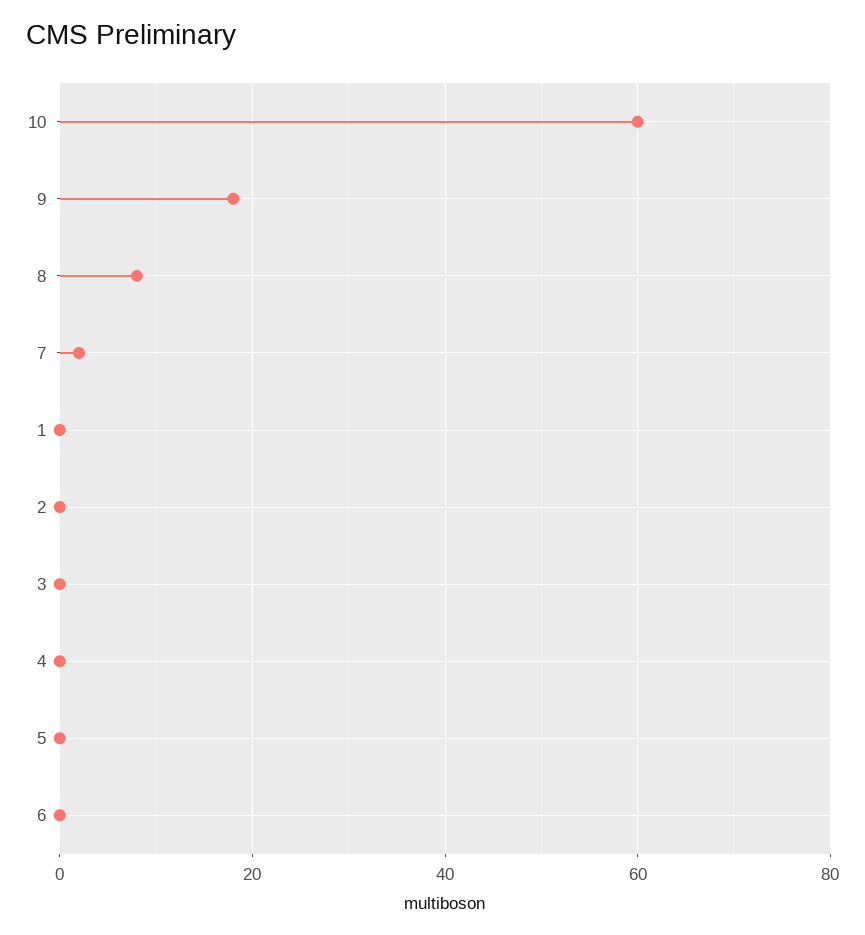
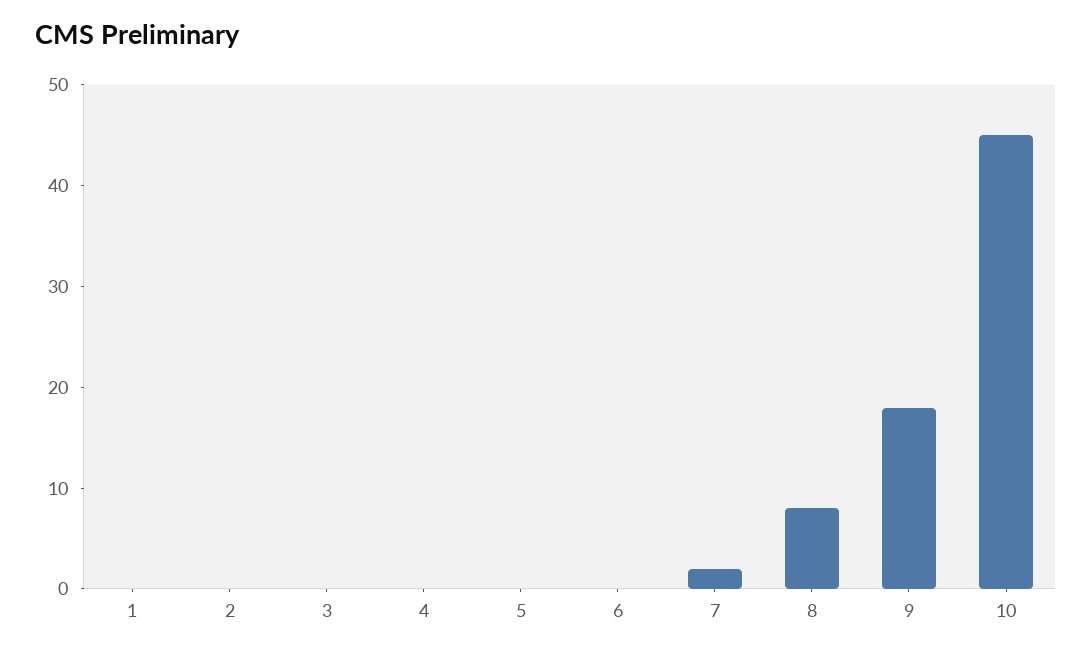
  {
-   "10": 60,
+   "10": 45,
    "9": 18,
    "8": 8,
    "7": 2,
    "1": 0,
    "2": 0,
    "3": 0,
    "4": 0,
    "5": 0,
    "6": 0
  }

